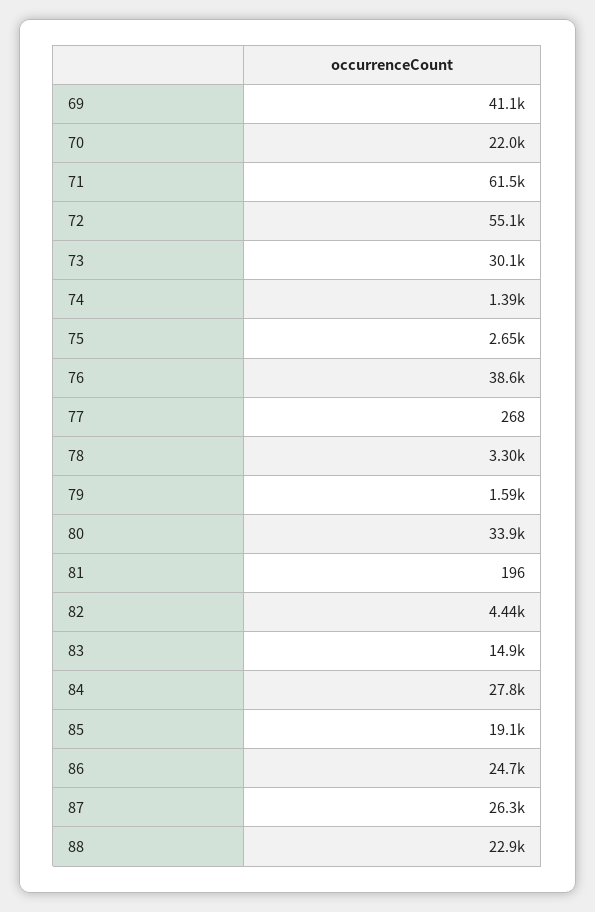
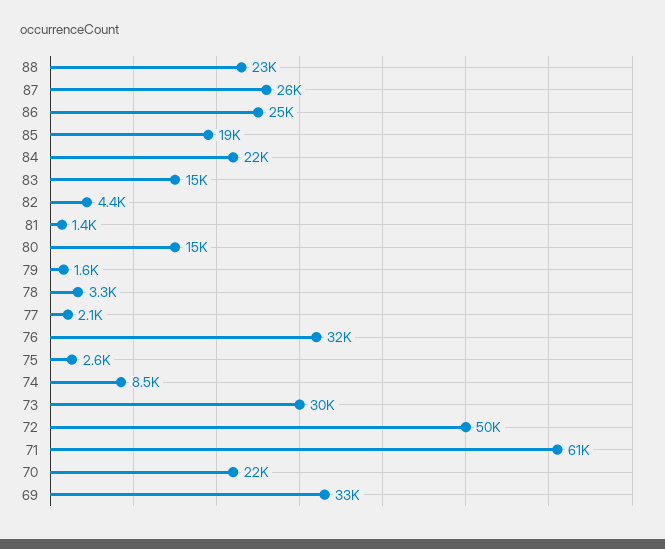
  {
-   "69": 41100,
+   "69": 33000,
    "70": 22000,
    "71": 61500,
-   "72": 55100,
+   "72": 50000,
    "73": 30100,
-   "74": 1390,
+   "74": 8500,
    "75": 2650,
-   "76": 38600,
+   "76": 32000,
-   "77": 268,
+   "77": 2100,
    "78": 3300,
    "79": 1590,
-   "80": 33900,
+   "80": 15000,
-   "81": 196,
+   "81": 1400,
    "82": 4440,
    "83": 14900,
-   "84": 27800,
+   "84": 22000,
    "85": 19100,
    "86": 24700,
    "87": 26300,
    "88": 22900
  }

